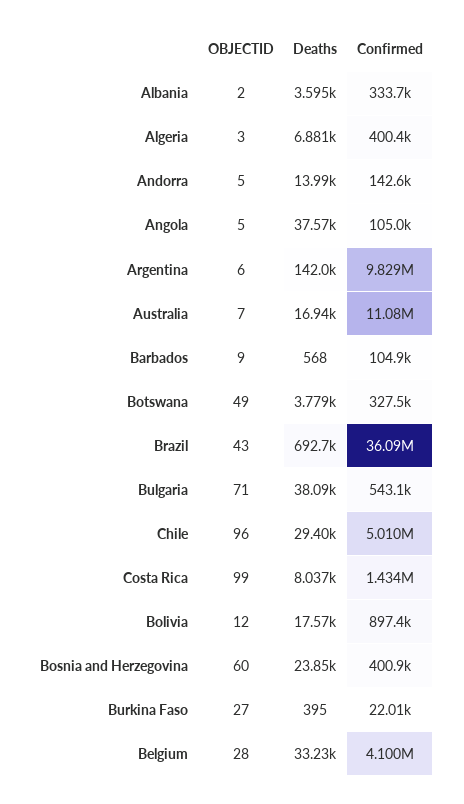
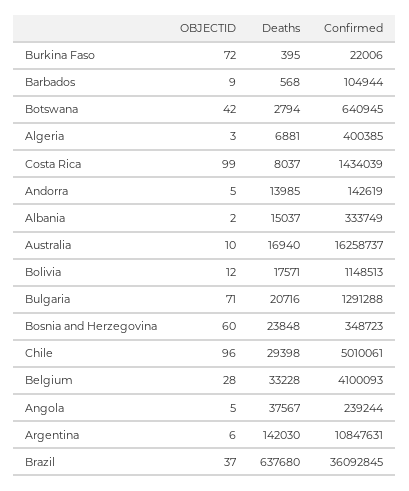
  {
    "OBJECTID": {
      "Albania": 2,
      "Algeria": 3,
      "Andorra": 5,
      "Angola": 5,
      "Argentina": 6,
-     "Australia": 7,
+     "Australia": 10,
      "Barbados": 9,
-     "Botswana": 49,
+     "Botswana": 42,
-     "Brazil": 43,
+     "Brazil": 37,
      "Bulgaria": 71,
      "Chile": 96,
      "Costa Rica": 99,
      "Bolivia": 12,
      "Bosnia and Herzegovina": 60,
-     "Burkina Faso": 27,
+     "Burkina Faso": 72,
      "Belgium": 28
    },
    "Deaths": {
-     "Albania": 3595,
+     "Albania": 15037,
      "Algeria": 6881,
      "Andorra": 13985,
      "Angola": 37567,
      "Argentina": 142030,
      "Australia": 16940,
      "Barbados": 568,
-     "Botswana": 3779,
+     "Botswana": 2794,
-     "Brazil": 692700,
+     "Brazil": 637680,
-     "Bulgaria": 38090,
+     "Bulgaria": 20716,
      "Chile": 29398,
      "Costa Rica": 8037,
      "Bolivia": 17571,
      "Bosnia and Herzegovina": 23848,
      "Burkina Faso": 395,
      "Belgium": 33228
    },
    "Confirmed": {
      "Albania": 333749,
      "Algeria": 400385,
      "Andorra": 142619,
-     "Angola": 105000,
+     "Angola": 239244,
-     "Argentina": 9829000,
+     "Argentina": 10847631,
-     "Australia": 11080000,
+     "Australia": 16258737,
      "Barbados": 104944,
-     "Botswana": 327500,
+     "Botswana": 640945,
      "Brazil": 36092845,
-     "Bulgaria": 543100,
+     "Bulgaria": 1291288,
      "Chile": 5010061,
      "Costa Rica": 1434039,
-     "Bolivia": 897400,
+     "Bolivia": 1148513,
-     "Bosnia and Herzegovina": 400900,
+     "Bosnia and Herzegovina": 348723,
      "Burkina Faso": 22006,
      "Belgium": 4100093
    }
  }

